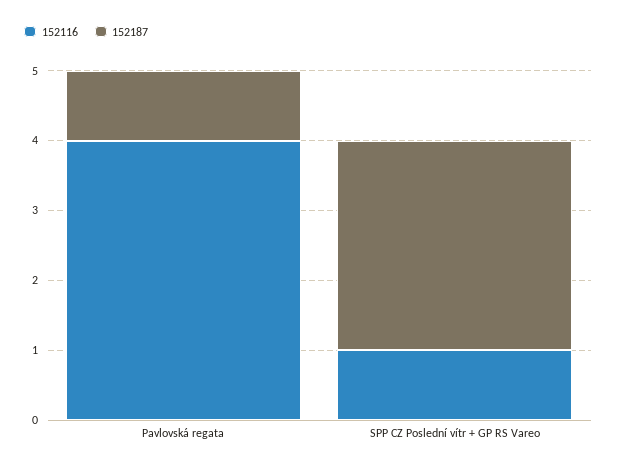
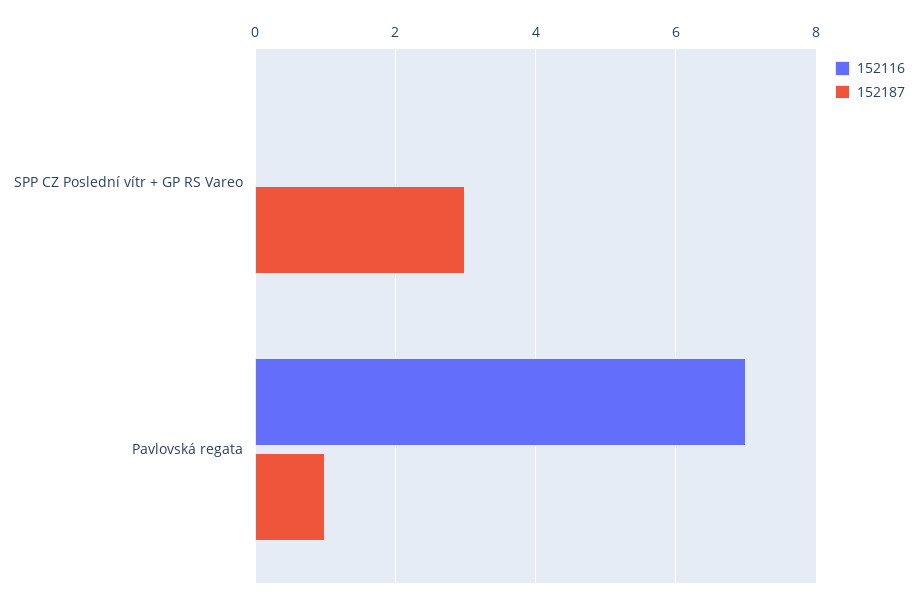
  {
    "152116": {
-     "Pavlovská regata": 4,
+     "Pavlovská regata": 7,
-     "SPP CZ Poslední vítr + GP RS Vareo": 1
+     "SPP CZ Poslední vítr + GP RS Vareo": 0
    },
    "152187": {
      "Pavlovská regata": 1,
      "SPP CZ Poslední vítr + GP RS Vareo": 3
    }
  }

